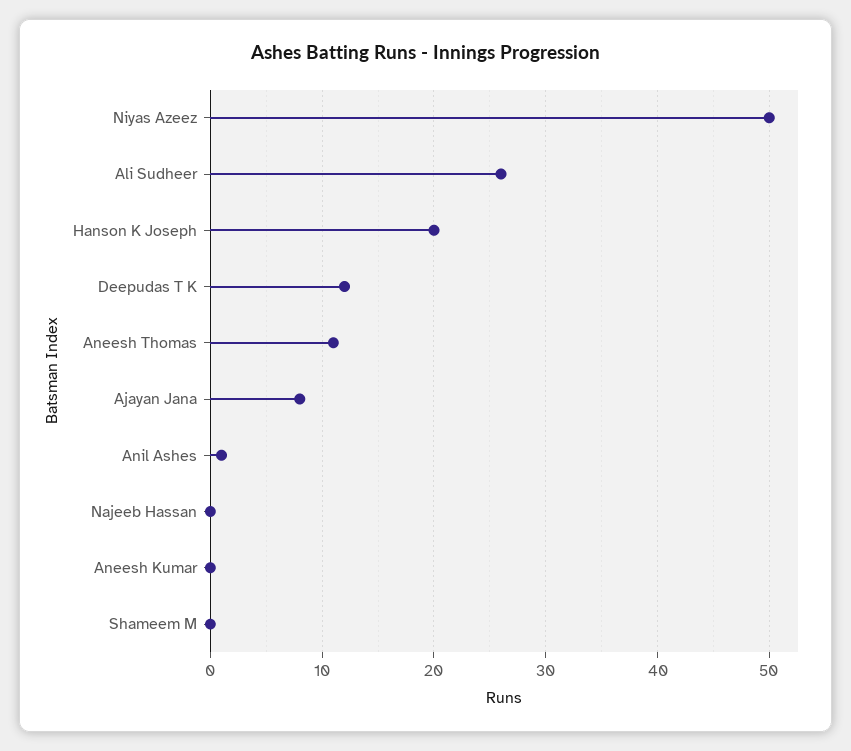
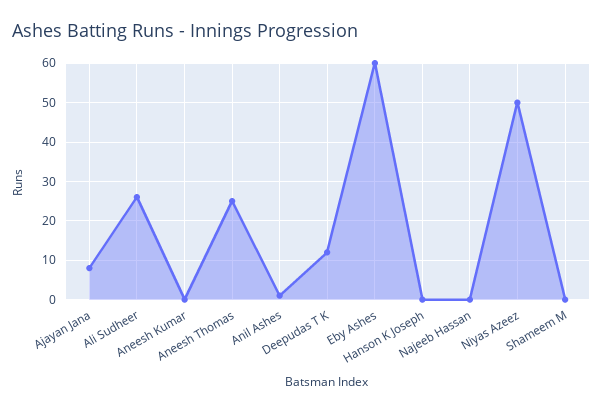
  {
    "Niyas Azeez": 50,
    "Ali Sudheer": 26,
-   "Hanson K Joseph": 20,
+   "Hanson K Joseph": 0,
    "Deepudas T K": 12,
-   "Aneesh Thomas": 11,
+   "Aneesh Thomas": 25,
    "Ajayan Jana": 8,
    "Anil Ashes": 1,
    "Najeeb Hassan": 0,
    "Aneesh Kumar": 0,
-   "Shameem M": 0
+   "Shameem M": 0,
+   "Eby Ashes": 60
  }

